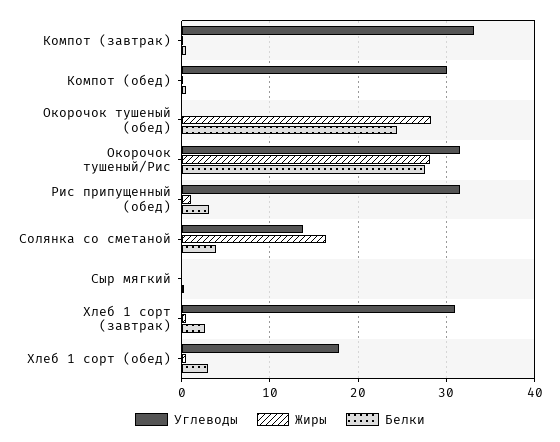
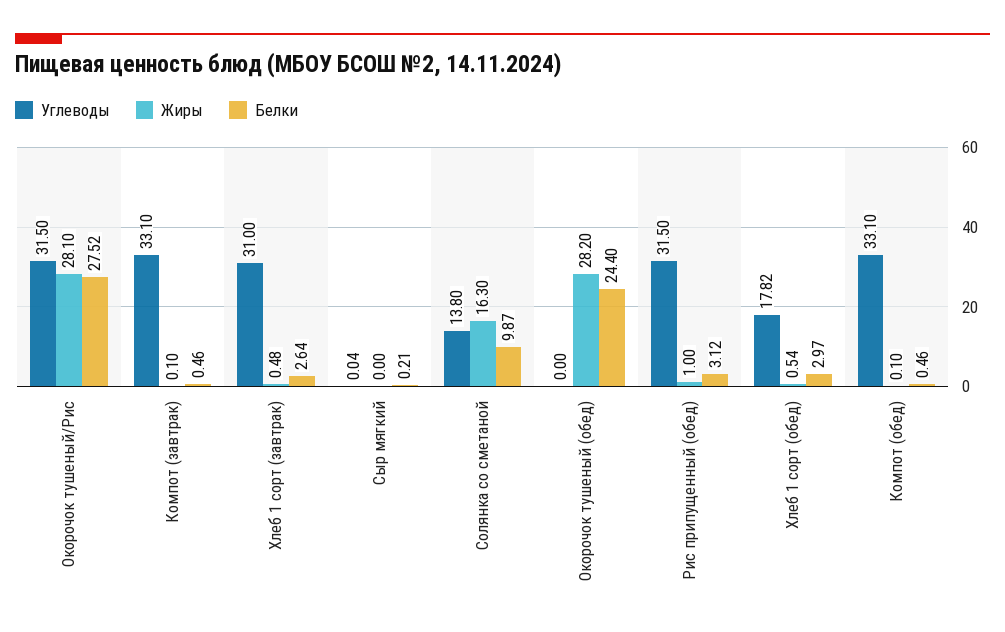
  {
    "Углеводы": {
      "Компот (завтрак)": 33.1,
-     "Компот (обед)": 30,
+     "Компот (обед)": 33.1,
      "Окорочок тушеный (обед)": 0,
      "Окорочок тушеный/Рис": 31.5,
      "Рис припущенный (обед)": 31.5,
      "Солянка со сметаной": 13.8,
      "Сыр мягкий": 0.04,
      "Хлеб 1 сорт (завтрак)": 31,
      "Хлеб 1 сорт (обед)": 17.82
    },
    "Жиры": {
      "Компот (завтрак)": 0.1,
      "Компот (обед)": 0.1,
      "Окорочок тушеный (обед)": 28.2,
      "Окорочок тушеный/Рис": 28.1,
      "Рис припущенный (обед)": 1,
      "Солянка со сметаной": 16.3,
      "Сыр мягкий": 0,
      "Хлеб 1 сорт (завтрак)": 0.48,
      "Хлеб 1 сорт (обед)": 0.54
    },
    "Белки": {
      "Компот (завтрак)": 0.46,
      "Компот (обед)": 0.46,
      "Окорочок тушеный (обед)": 24.4,
      "Окорочок тушеный/Рис": 27.52,
      "Рис припущенный (обед)": 3.12,
-     "Солянка со сметаной": 4,
+     "Солянка со сметаной": 9.87,
      "Сыр мягкий": 0.21,
      "Хлеб 1 сорт (завтрак)": 2.64,
      "Хлеб 1 сорт (обед)": 2.97
    }
  }

